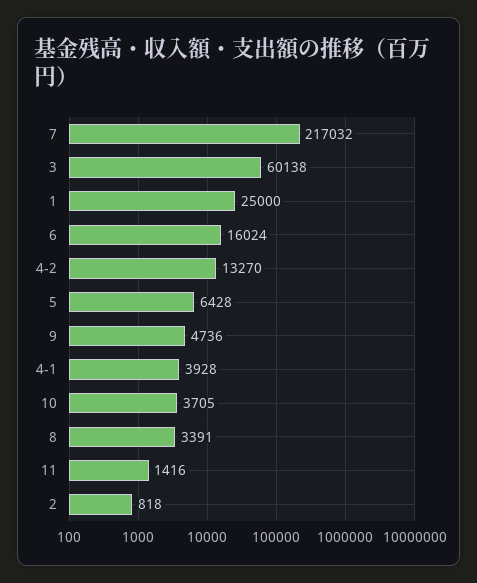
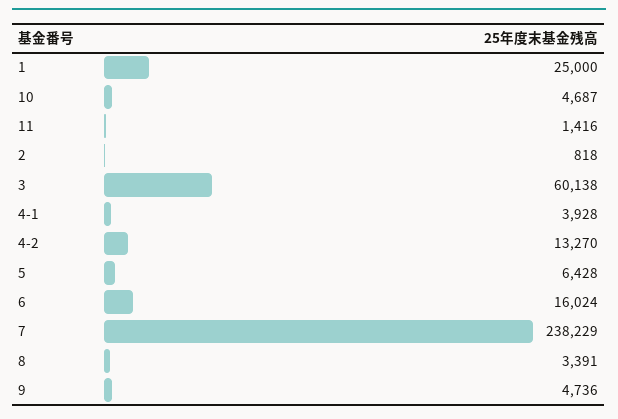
  {
-   "7": 217032,
+   "7": 238229,
    "3": 60138,
    "1": 25000,
    "6": 16024,
    "4-2": 13270,
    "5": 6428,
    "9": 4736,
    "4-1": 3928,
-   "10": 3705,
+   "10": 4687,
    "8": 3391,
    "11": 1416,
    "2": 818
  }

